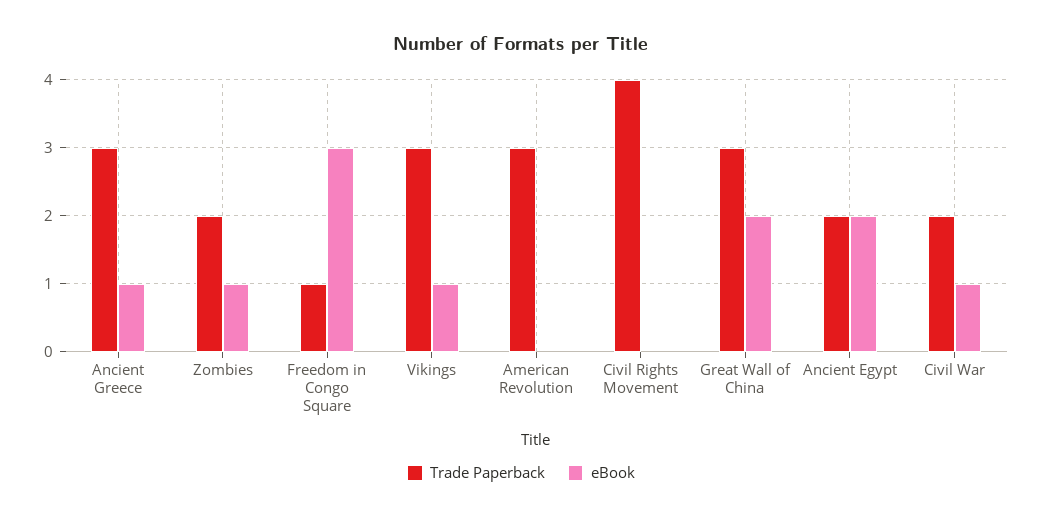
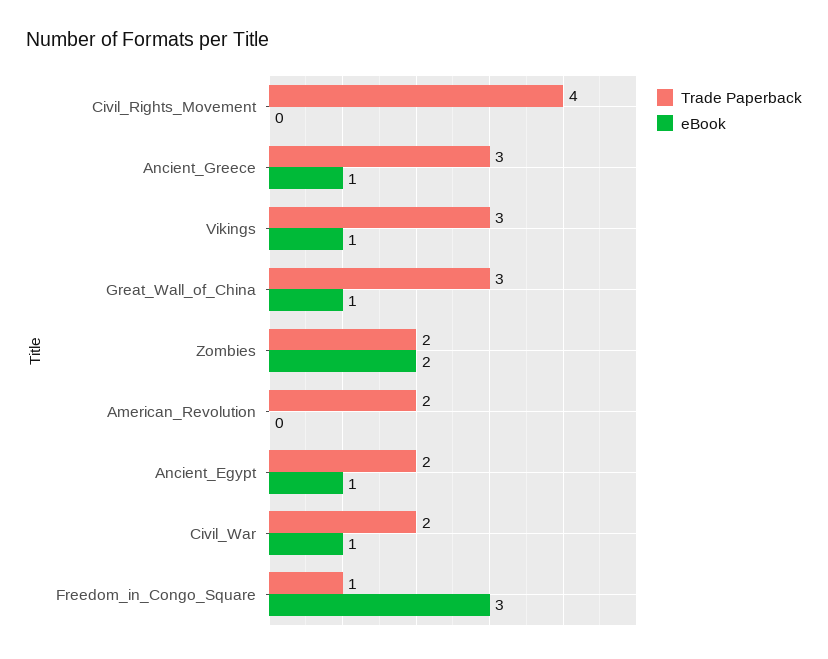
  {
    "Trade Paperback": {
      "Ancient Greece": 3,
      "Zombies": 2,
      "Freedom in Congo Square": 1,
      "Vikings": 3,
-     "American Revolution": 3,
+     "American Revolution": 2,
      "Civil Rights Movement": 4,
      "Great Wall of China": 3,
      "Ancient Egypt": 2,
      "Civil War": 2
    },
    "eBook": {
      "Ancient Greece": 1,
-     "Zombies": 1,
+     "Zombies": 2,
      "Freedom in Congo Square": 3,
      "Vikings": 1,
      "American Revolution": 0,
      "Civil Rights Movement": 0,
-     "Great Wall of China": 2,
+     "Great Wall of China": 1,
-     "Ancient Egypt": 2,
+     "Ancient Egypt": 1,
      "Civil War": 1
    }
  }

